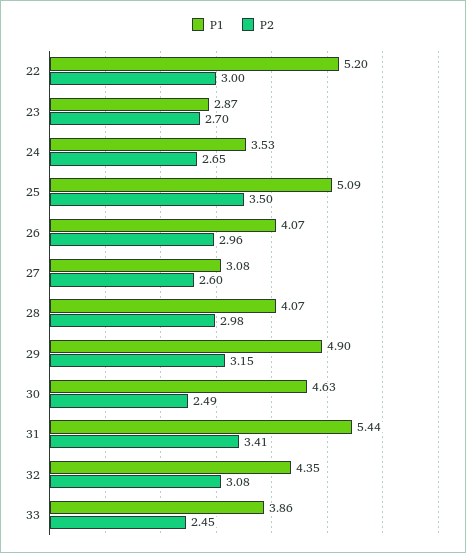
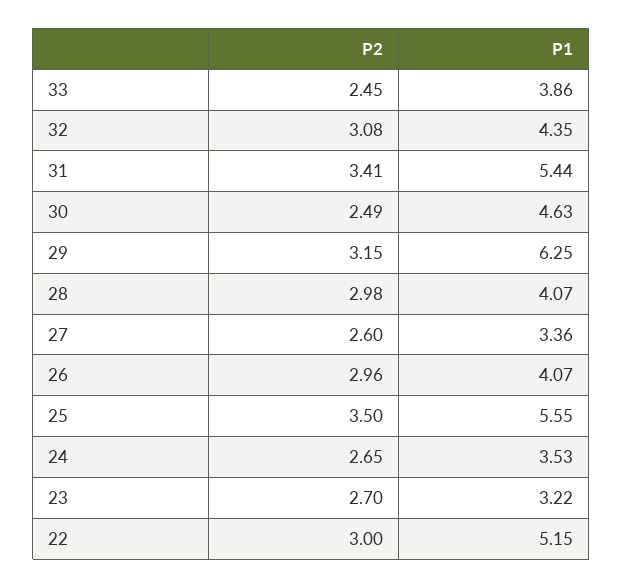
  {
    "P1": {
-     "22": 5.2,
+     "22": 5.15,
-     "23": 2.87,
+     "23": 3.22,
      "24": 3.53,
-     "25": 5.09,
+     "25": 5.55,
      "26": 4.07,
-     "27": 3.08,
+     "27": 3.36,
      "28": 4.07,
-     "29": 4.9,
+     "29": 6.25,
      "30": 4.63,
      "31": 5.44,
      "32": 4.35,
      "33": 3.86
    },
    "P2": {
      "22": 3,
      "23": 2.7,
      "24": 2.65,
      "25": 3.5,
      "26": 2.96,
      "27": 2.6,
      "28": 2.98,
      "29": 3.15,
      "30": 2.49,
      "31": 3.41,
      "32": 3.08,
      "33": 2.45
    }
  }

